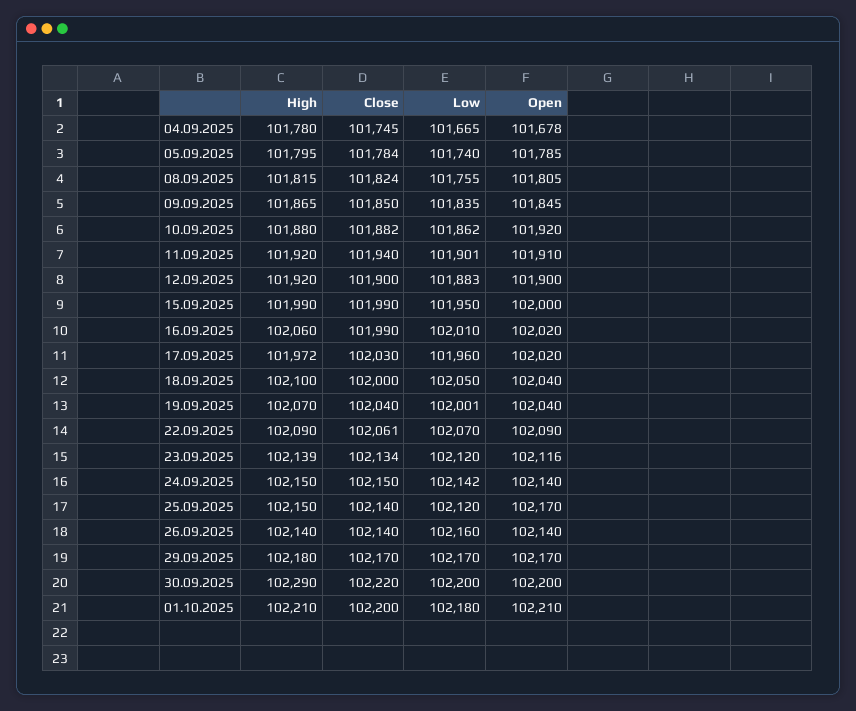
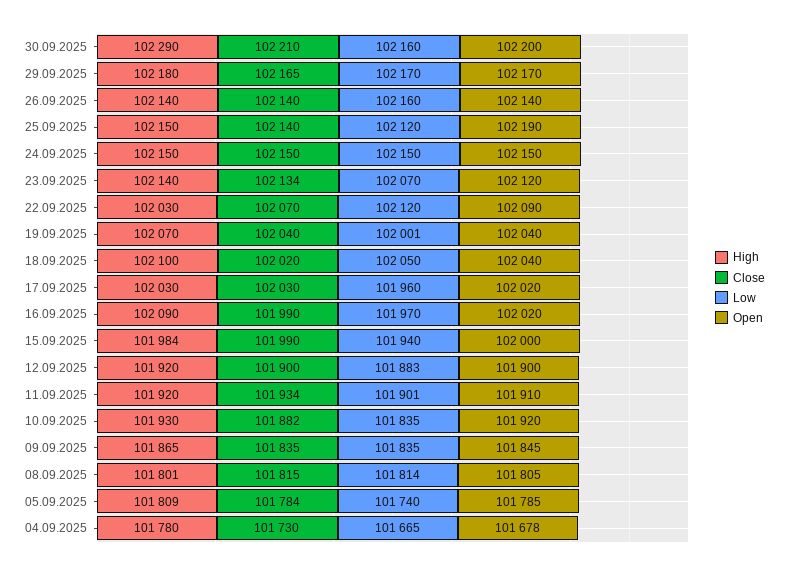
  {
    "High": {
      "04.09.2025": 101780,
-     "05.09.2025": 101795,
+     "05.09.2025": 101809,
-     "08.09.2025": 101815,
+     "08.09.2025": 101801,
      "09.09.2025": 101865,
-     "10.09.2025": 101880,
+     "10.09.2025": 101930,
      "11.09.2025": 101920,
      "12.09.2025": 101920,
-     "15.09.2025": 101990,
+     "15.09.2025": 101984,
-     "16.09.2025": 102060,
+     "16.09.2025": 102090,
-     "17.09.2025": 101972,
+     "17.09.2025": 102030,
      "18.09.2025": 102100,
      "19.09.2025": 102070,
-     "22.09.2025": 102090,
+     "22.09.2025": 102030,
-     "23.09.2025": 102139,
+     "23.09.2025": 102140,
      "24.09.2025": 102150,
      "25.09.2025": 102150,
      "26.09.2025": 102140,
      "29.09.2025": 102180,
-     "30.09.2025": 102290,
+     "30.09.2025": 102290
-     "01.10.2025": 102210
    },
    "Close": {
-     "04.09.2025": 101745,
+     "04.09.2025": 101730,
      "05.09.2025": 101784,
-     "08.09.2025": 101824,
+     "08.09.2025": 101815,
-     "09.09.2025": 101850,
+     "09.09.2025": 101835,
      "10.09.2025": 101882,
-     "11.09.2025": 101940,
+     "11.09.2025": 101934,
      "12.09.2025": 101900,
      "15.09.2025": 101990,
      "16.09.2025": 101990,
      "17.09.2025": 102030,
-     "18.09.2025": 102000,
+     "18.09.2025": 102020,
      "19.09.2025": 102040,
-     "22.09.2025": 102061,
+     "22.09.2025": 102070,
      "23.09.2025": 102134,
      "24.09.2025": 102150,
      "25.09.2025": 102140,
      "26.09.2025": 102140,
-     "29.09.2025": 102170,
+     "29.09.2025": 102165,
-     "30.09.2025": 102220,
+     "30.09.2025": 102210
-     "01.10.2025": 102200
    },
    "Low": {
      "04.09.2025": 101665,
      "05.09.2025": 101740,
-     "08.09.2025": 101755,
+     "08.09.2025": 101814,
      "09.09.2025": 101835,
-     "10.09.2025": 101862,
+     "10.09.2025": 101835,
      "11.09.2025": 101901,
      "12.09.2025": 101883,
-     "15.09.2025": 101950,
+     "15.09.2025": 101940,
-     "16.09.2025": 102010,
+     "16.09.2025": 101970,
      "17.09.2025": 101960,
      "18.09.2025": 102050,
      "19.09.2025": 102001,
-     "22.09.2025": 102070,
+     "22.09.2025": 102120,
-     "23.09.2025": 102120,
+     "23.09.2025": 102070,
-     "24.09.2025": 102142,
+     "24.09.2025": 102150,
      "25.09.2025": 102120,
      "26.09.2025": 102160,
      "29.09.2025": 102170,
-     "30.09.2025": 102200,
+     "30.09.2025": 102160
-     "01.10.2025": 102180
    },
    "Open": {
      "04.09.2025": 101678,
      "05.09.2025": 101785,
      "08.09.2025": 101805,
      "09.09.2025": 101845,
      "10.09.2025": 101920,
      "11.09.2025": 101910,
      "12.09.2025": 101900,
      "15.09.2025": 102000,
      "16.09.2025": 102020,
      "17.09.2025": 102020,
      "18.09.2025": 102040,
      "19.09.2025": 102040,
      "22.09.2025": 102090,
-     "23.09.2025": 102116,
+     "23.09.2025": 102120,
-     "24.09.2025": 102140,
+     "24.09.2025": 102150,
-     "25.09.2025": 102170,
+     "25.09.2025": 102190,
      "26.09.2025": 102140,
      "29.09.2025": 102170,
-     "30.09.2025": 102200,
+     "30.09.2025": 102200
-     "01.10.2025": 102210
    }
  }

